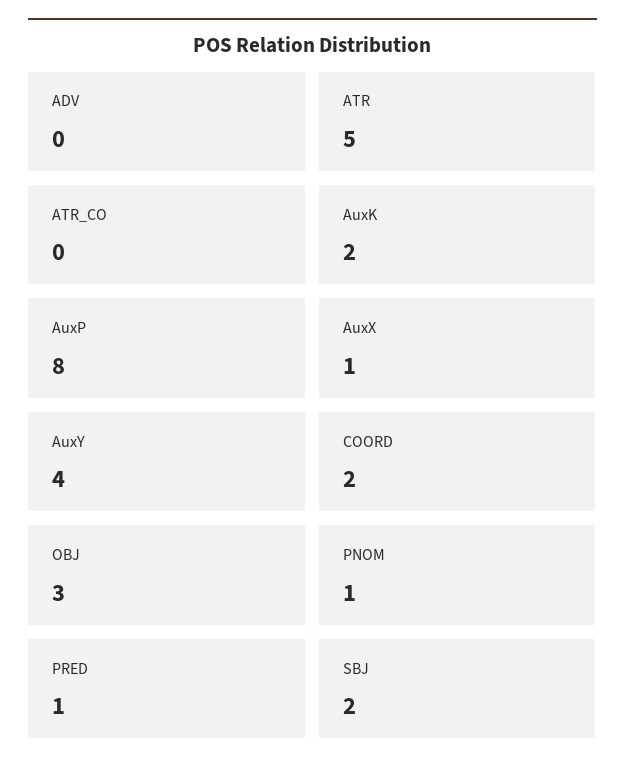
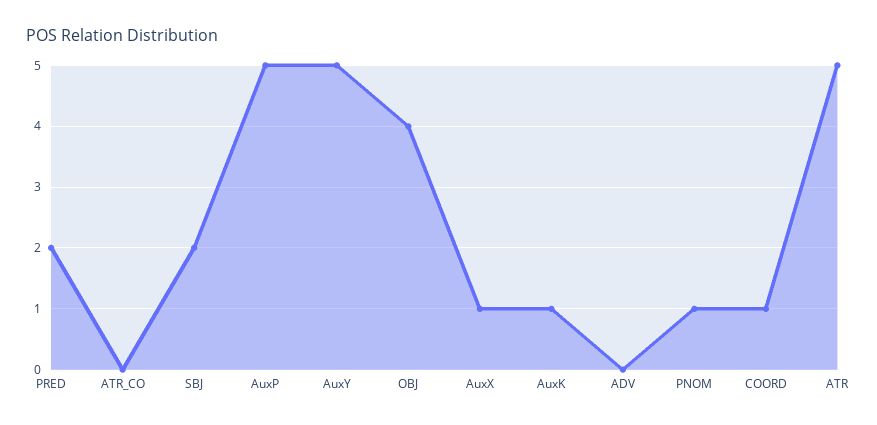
  {
    "ADV": 0,
    "ATR": 5,
    "ATR_CO": 0,
-   "AuxK": 2,
+   "AuxK": 1,
-   "AuxP": 8,
+   "AuxP": 5,
    "AuxX": 1,
-   "AuxY": 4,
+   "AuxY": 5,
-   "COORD": 2,
+   "COORD": 1,
-   "OBJ": 3,
+   "OBJ": 4,
    "PNOM": 1,
-   "PRED": 1,
+   "PRED": 2,
    "SBJ": 2
  }

